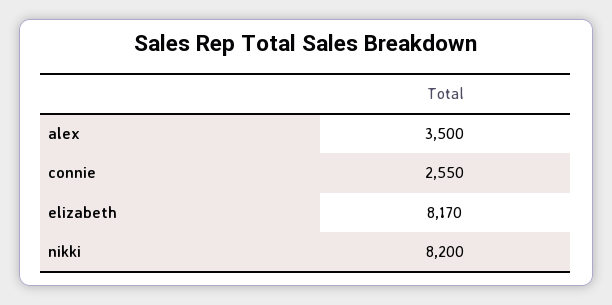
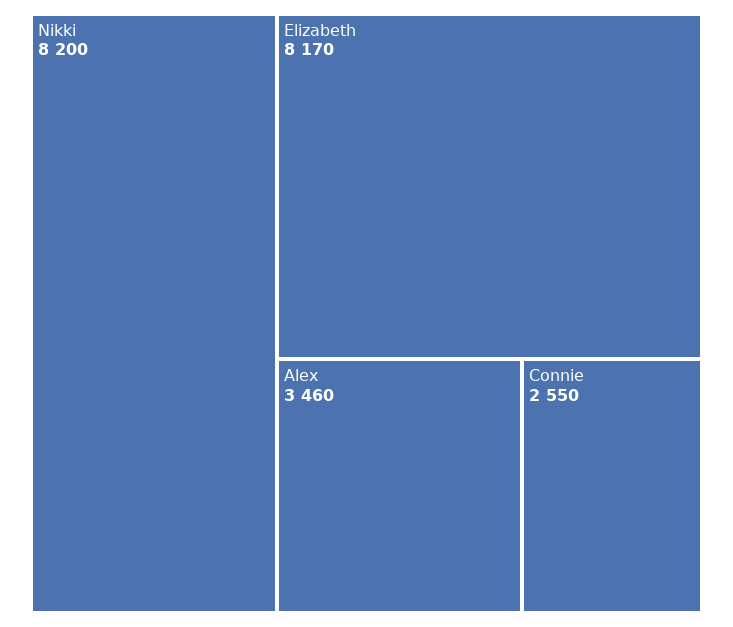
  {
-   "alex": 3500,
+   "alex": 3460,
    "connie": 2550,
    "elizabeth": 8170,
    "nikki": 8200
  }

